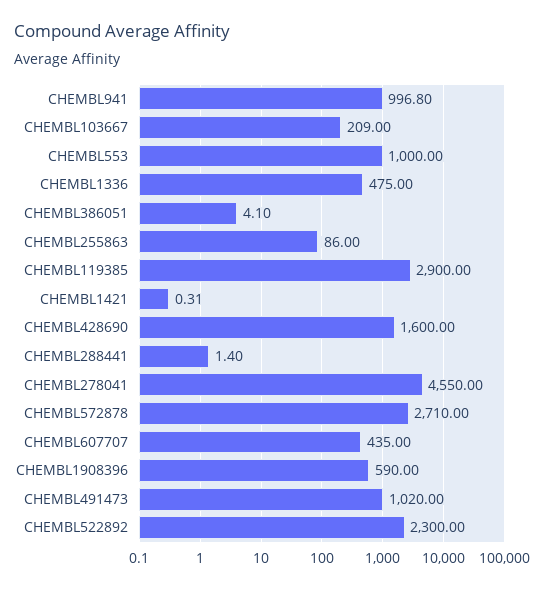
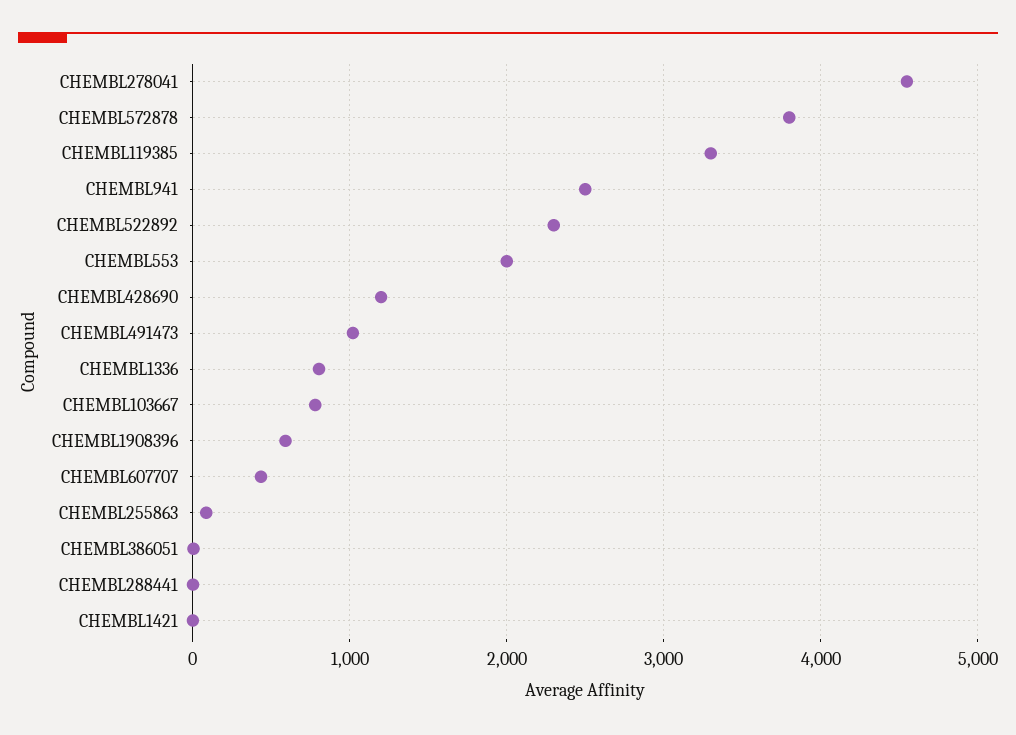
  {
-   "CHEMBL941": 996.8,
+   "CHEMBL941": 2500,
-   "CHEMBL103667": 209,
+   "CHEMBL103667": 800,
-   "CHEMBL553": 1000,
+   "CHEMBL553": 2000,
-   "CHEMBL1336": 475,
+   "CHEMBL1336": 800,
    "CHEMBL386051": 4.1,
    "CHEMBL255863": 86,
-   "CHEMBL119385": 2900,
+   "CHEMBL119385": 3300,
    "CHEMBL1421": 0.31,
-   "CHEMBL428690": 1600,
+   "CHEMBL428690": 1200,
    "CHEMBL288441": 1.4,
    "CHEMBL278041": 4550,
-   "CHEMBL572878": 2710,
+   "CHEMBL572878": 3800,
    "CHEMBL607707": 435,
    "CHEMBL1908396": 590,
    "CHEMBL491473": 1020,
    "CHEMBL522892": 2300
  }

